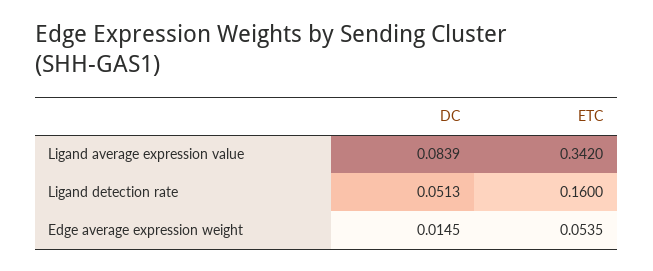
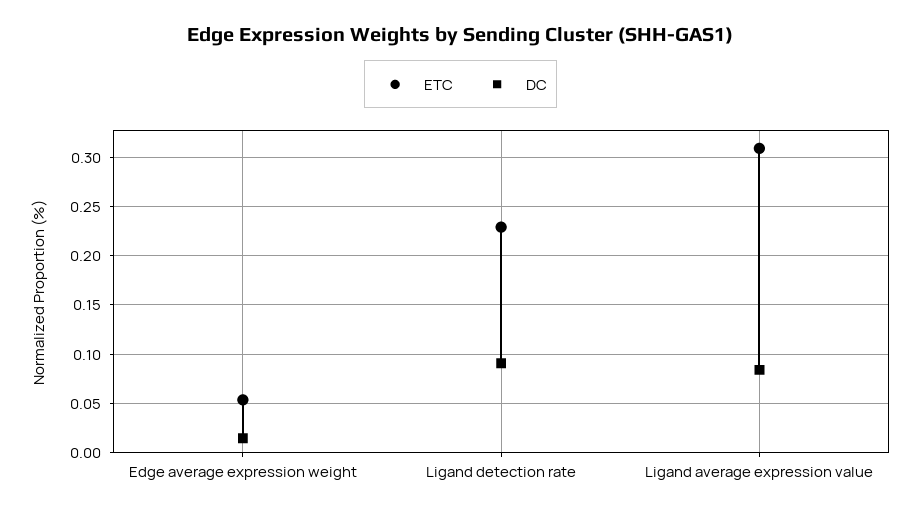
  {
    "DC": {
      "Ligand average expression value": 0.0839,
-     "Ligand detection rate": 0.0513,
+     "Ligand detection rate": 0.09,
      "Edge average expression weight": 0.0145
    },
    "ETC": {
-     "Ligand average expression value": 0.342,
+     "Ligand average expression value": 0.31,
-     "Ligand detection rate": 0.16,
+     "Ligand detection rate": 0.23,
      "Edge average expression weight": 0.0535
    }
  }

